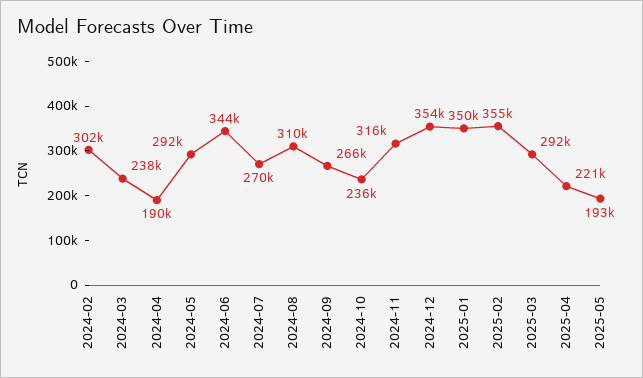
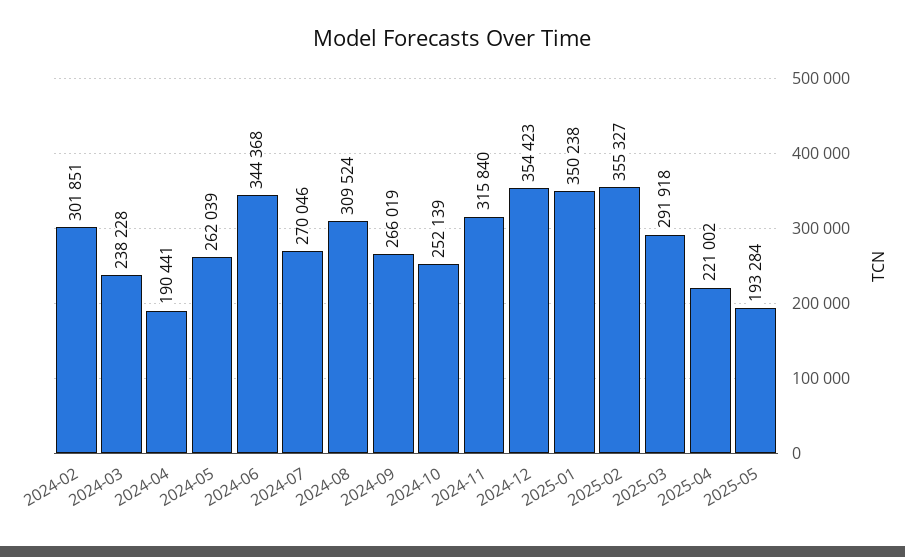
  {
    "2024-02": 301851,
    "2024-03": 238228,
    "2024-04": 190441,
-   "2024-05": 292000,
+   "2024-05": 262039,
    "2024-06": 344368,
    "2024-07": 270046,
    "2024-08": 309524,
    "2024-09": 266019,
-   "2024-10": 236000,
+   "2024-10": 252139,
    "2024-11": 315840,
    "2024-12": 354423,
    "2025-01": 350238,
    "2025-02": 355327,
    "2025-03": 291918,
    "2025-04": 221002,
    "2025-05": 193284
  }

